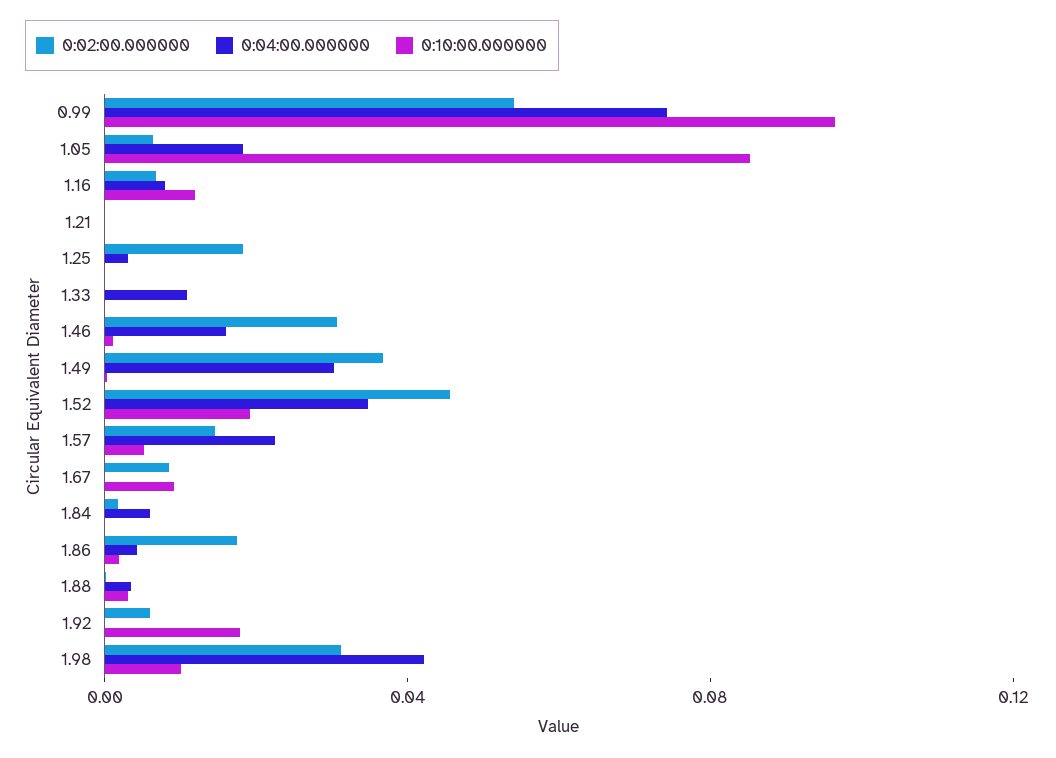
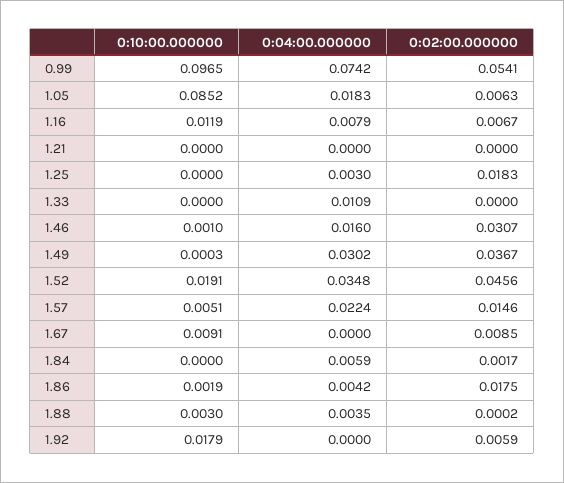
  {
    "0:02:00.000000": {
      "0.99": 0.0541,
      "1.05": 0.0063,
      "1.16": 0.0067,
      "1.21": 0,
      "1.25": 0.0183,
      "1.33": 0,
      "1.46": 0.0307,
      "1.49": 0.0367,
      "1.52": 0.0456,
      "1.57": 0.0146,
      "1.67": 0.0085,
      "1.84": 0.0017,
      "1.86": 0.0175,
      "1.88": 0.0002,
-     "1.92": 0.0059,
+     "1.92": 0.0059
-     "1.98": 0.03
    },
    "0:04:00.000000": {
      "0.99": 0.0742,
      "1.05": 0.0183,
      "1.16": 0.0079,
      "1.21": 0,
      "1.25": 0.003,
      "1.33": 0.0109,
      "1.46": 0.016,
      "1.49": 0.0302,
      "1.52": 0.0348,
      "1.57": 0.0224,
      "1.67": 0,
      "1.84": 0.0059,
      "1.86": 0.0042,
      "1.88": 0.0035,
-     "1.92": 0,
+     "1.92": 0
-     "1.98": 0.04
    },
    "0:10:00.000000": {
      "0.99": 0.0965,
      "1.05": 0.0852,
      "1.16": 0.0119,
      "1.21": 0,
      "1.25": 0,
      "1.33": 0,
      "1.46": 0.001,
      "1.49": 0.0003,
      "1.52": 0.0191,
      "1.57": 0.0051,
      "1.67": 0.0091,
      "1.84": 0,
      "1.86": 0.0019,
      "1.88": 0.003,
-     "1.92": 0.0179,
+     "1.92": 0.0179
-     "1.98": 0.01
    }
  }

